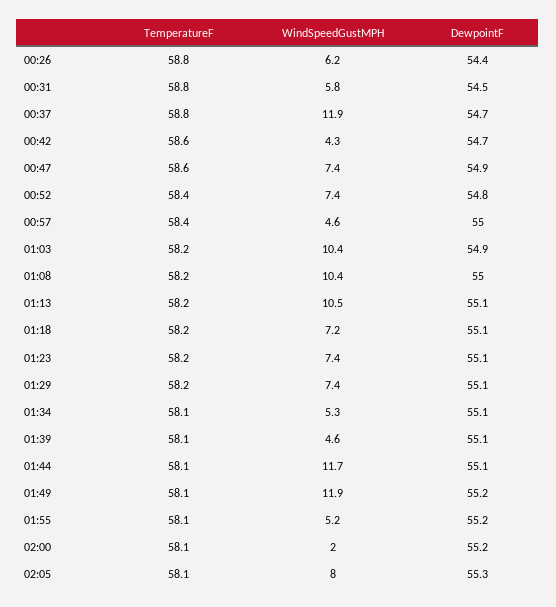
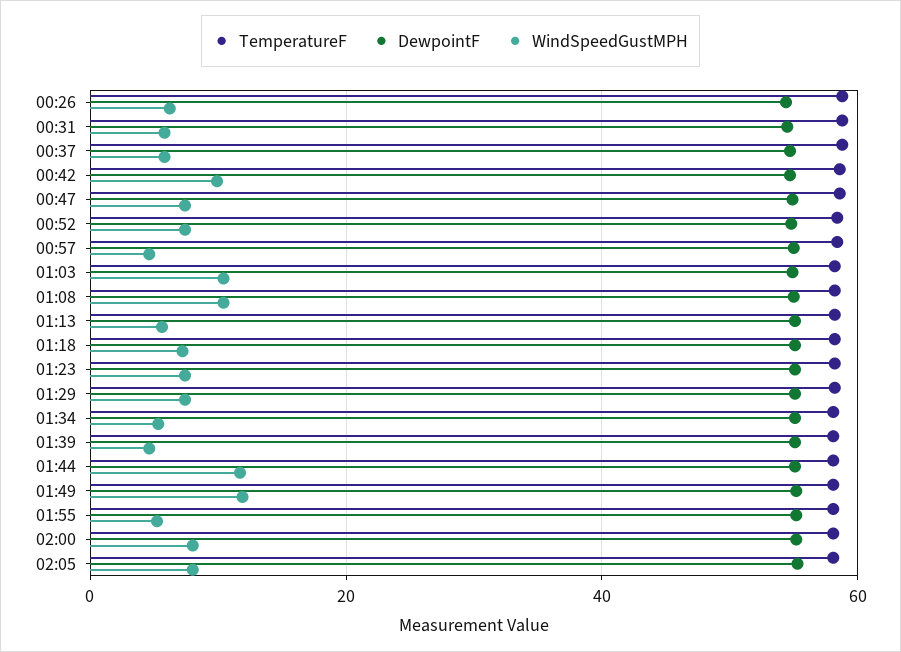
  {
    "TemperatureF": {
      "00:26": 58.8,
      "00:31": 58.8,
      "00:37": 58.8,
      "00:42": 58.6,
      "00:47": 58.6,
      "00:52": 58.4,
      "00:57": 58.4,
      "01:03": 58.2,
      "01:08": 58.2,
      "01:13": 58.2,
      "01:18": 58.2,
      "01:23": 58.2,
      "01:29": 58.2,
      "01:34": 58.1,
      "01:39": 58.1,
      "01:44": 58.1,
      "01:49": 58.1,
      "01:55": 58.1,
      "02:00": 58.1,
      "02:05": 58.1
    },
    "WindSpeedGustMPH": {
      "00:26": 6.2,
      "00:31": 5.8,
-     "00:37": 11.9,
+     "00:37": 6,
-     "00:42": 4.3,
+     "00:42": 10,
      "00:47": 7.4,
      "00:52": 7.4,
      "00:57": 4.6,
      "01:03": 10.4,
      "01:08": 10.4,
-     "01:13": 10.5,
+     "01:13": 6,
      "01:18": 7.2,
      "01:23": 7.4,
      "01:29": 7.4,
      "01:34": 5.3,
      "01:39": 4.6,
      "01:44": 11.7,
      "01:49": 11.9,
      "01:55": 5.2,
-     "02:00": 2,
+     "02:00": 8,
      "02:05": 8
    },
    "DewpointF": {
      "00:26": 54.4,
      "00:31": 54.5,
      "00:37": 54.7,
      "00:42": 54.7,
      "00:47": 54.9,
      "00:52": 54.8,
      "00:57": 55,
      "01:03": 54.9,
      "01:08": 55,
      "01:13": 55.1,
      "01:18": 55.1,
      "01:23": 55.1,
      "01:29": 55.1,
      "01:34": 55.1,
      "01:39": 55.1,
      "01:44": 55.1,
      "01:49": 55.2,
      "01:55": 55.2,
      "02:00": 55.2,
      "02:05": 55.3
    }
  }

